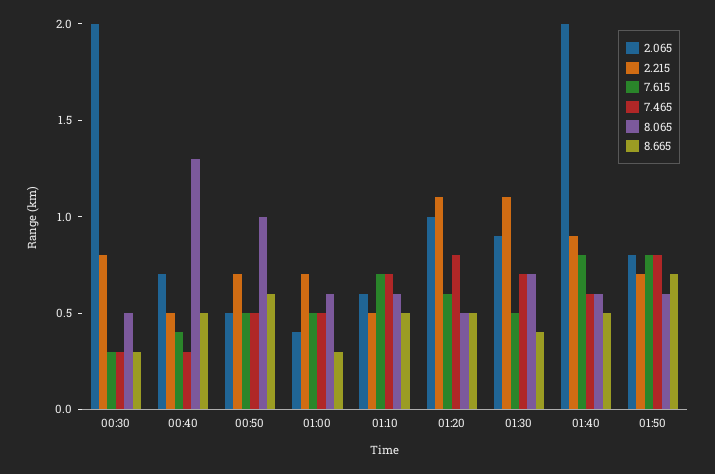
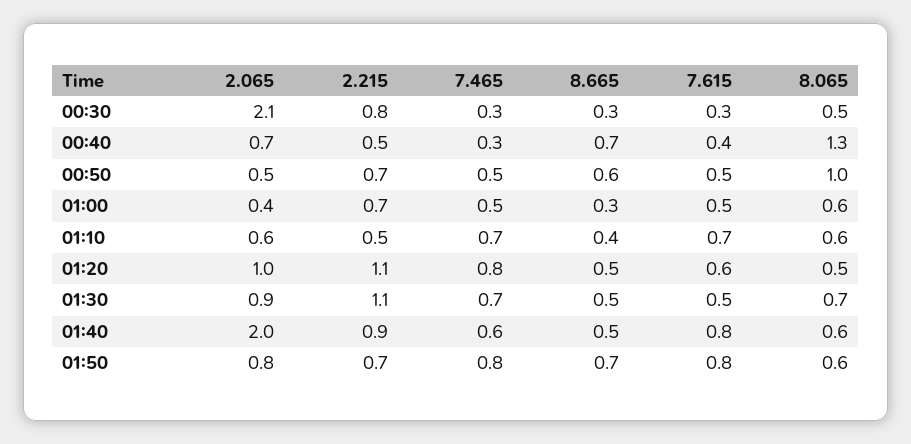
  {
    "2.065": {
-     "00:30": 2,
+     "00:30": 2.1,
      "00:40": 0.7,
      "00:50": 0.5,
      "01:00": 0.4,
      "01:10": 0.6,
      "01:20": 1,
      "01:30": 0.9,
      "01:40": 2,
      "01:50": 0.8
    },
    "2.215": {
      "00:30": 0.8,
      "00:40": 0.5,
      "00:50": 0.7,
      "01:00": 0.7,
      "01:10": 0.5,
      "01:20": 1.1,
      "01:30": 1.1,
      "01:40": 0.9,
      "01:50": 0.7
    },
    "7.615": {
      "00:30": 0.3,
      "00:40": 0.4,
      "00:50": 0.5,
      "01:00": 0.5,
      "01:10": 0.7,
      "01:20": 0.6,
      "01:30": 0.5,
      "01:40": 0.8,
      "01:50": 0.8
    },
    "7.465": {
      "00:30": 0.3,
      "00:40": 0.3,
      "00:50": 0.5,
      "01:00": 0.5,
      "01:10": 0.7,
      "01:20": 0.8,
      "01:30": 0.7,
      "01:40": 0.6,
      "01:50": 0.8
    },
    "8.065": {
      "00:30": 0.5,
      "00:40": 1.3,
      "00:50": 1,
      "01:00": 0.6,
      "01:10": 0.6,
      "01:20": 0.5,
      "01:30": 0.7,
      "01:40": 0.6,
      "01:50": 0.6
    },
    "8.665": {
      "00:30": 0.3,
-     "00:40": 0.5,
+     "00:40": 0.7,
      "00:50": 0.6,
      "01:00": 0.3,
-     "01:10": 0.5,
+     "01:10": 0.4,
      "01:20": 0.5,
-     "01:30": 0.4,
+     "01:30": 0.5,
      "01:40": 0.5,
      "01:50": 0.7
    }
  }

